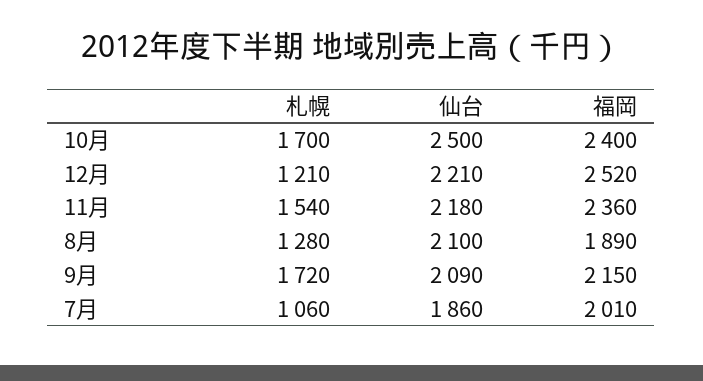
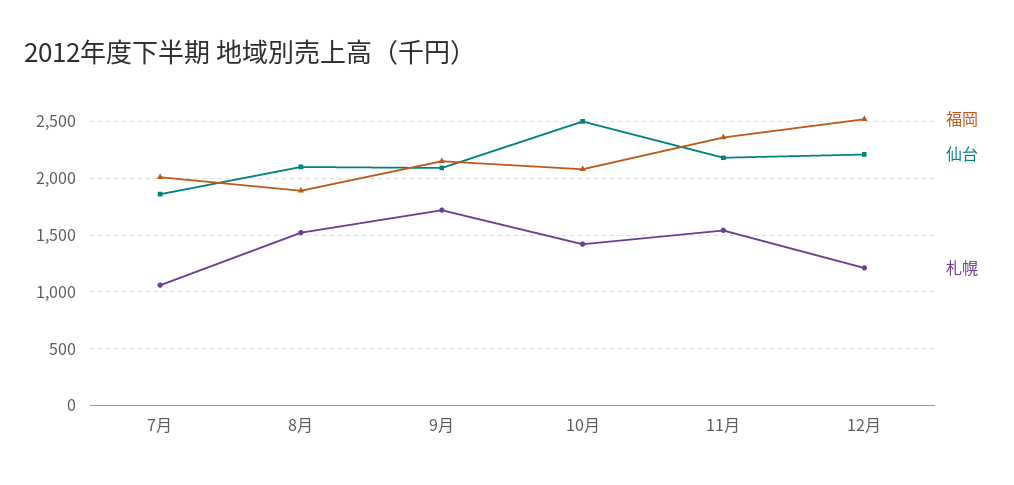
  {
    "札幌": {
-     "10月": 1700,
+     "10月": 1400,
      "12月": 1210,
      "11月": 1540,
-     "8月": 1280,
+     "8月": 1500,
      "9月": 1720,
      "7月": 1060
    },
    "仙台": {
      "10月": 2500,
      "12月": 2210,
      "11月": 2180,
      "8月": 2100,
      "9月": 2090,
      "7月": 1860
    },
    "福岡": {
-     "10月": 2400,
+     "10月": 2100,
      "12月": 2520,
      "11月": 2360,
      "8月": 1890,
      "9月": 2150,
      "7月": 2010
    }
  }

